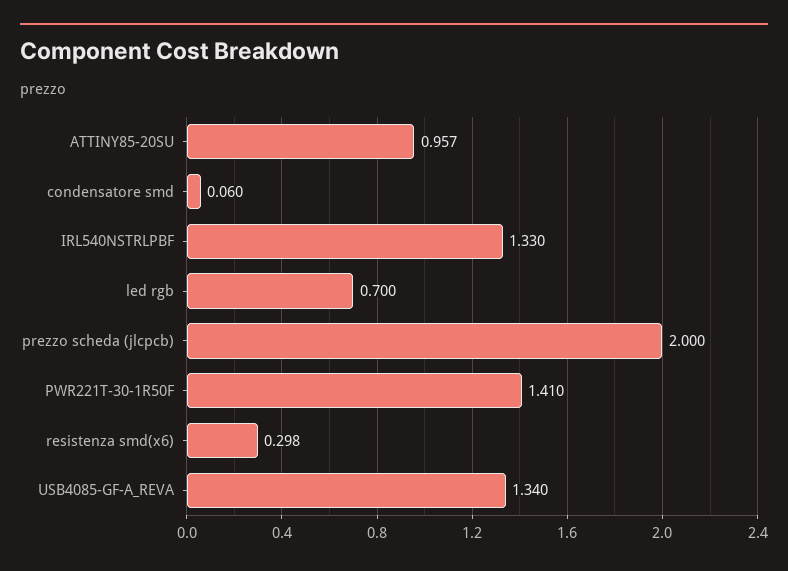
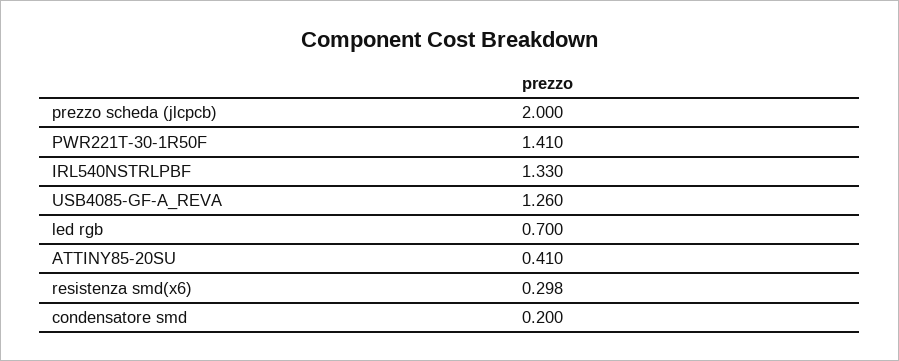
  {
-   "ATTINY85-20SU": 0.957,
+   "ATTINY85-20SU": 0.41,
-   "condensatore smd": 0.06,
+   "condensatore smd": 0.2,
    "IRL540NSTRLPBF": 1.33,
    "led rgb": 0.7,
    "prezzo scheda (jlcpcb)": 2,
    "PWR221T-30-1R50F": 1.41,
    "resistenza smd(x6)": 0.298,
-   "USB4085-GF-A_REVA": 1.34
+   "USB4085-GF-A_REVA": 1.26
  }

